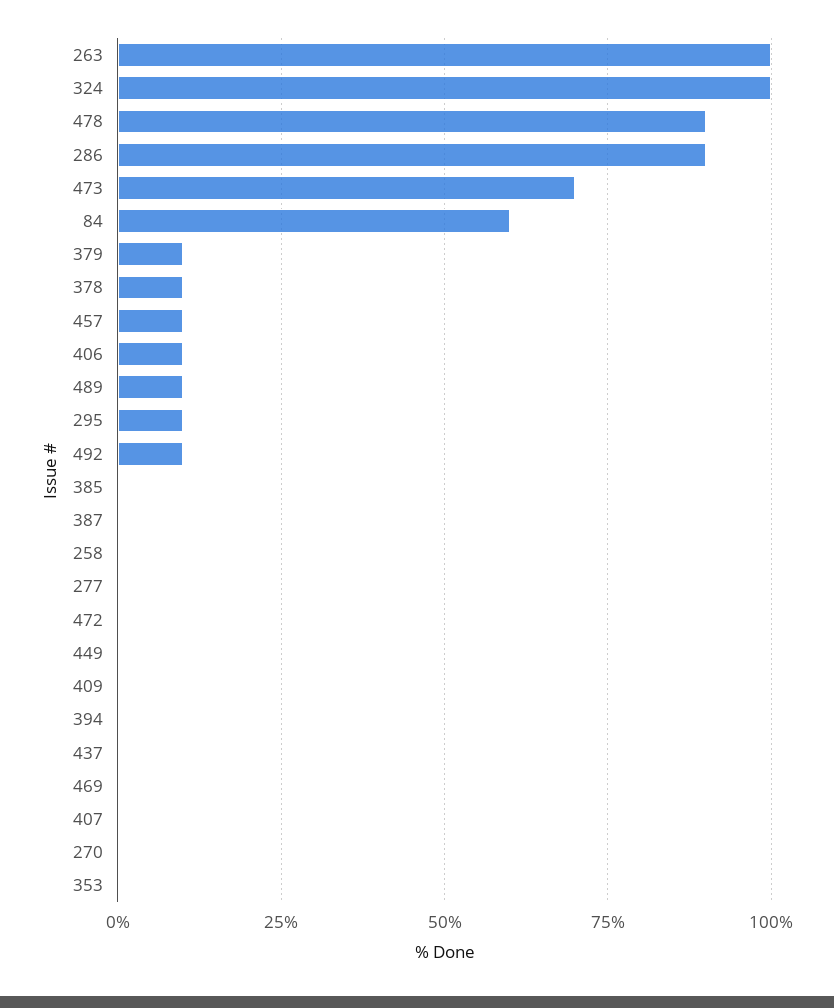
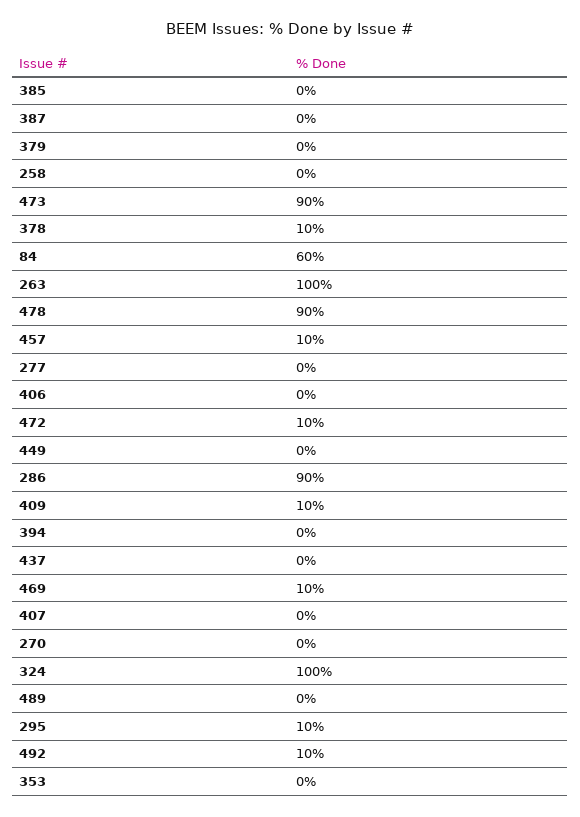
  {
    "263": 100,
    "324": 100,
    "478": 90,
    "286": 90,
-   "473": 70,
+   "473": 90,
    "84": 60,
-   "379": 10,
+   "379": 0,
    "378": 10,
    "457": 10,
-   "406": 10,
+   "406": 0,
-   "489": 10,
+   "489": 0,
    "295": 10,
    "492": 10,
    "385": 0,
    "387": 0,
    "258": 0,
    "277": 0,
-   "472": 0,
+   "472": 10,
    "449": 0,
-   "409": 0,
+   "409": 10,
    "394": 0,
    "437": 0,
-   "469": 0,
+   "469": 10,
    "407": 0,
    "270": 0,
    "353": 0
  }

